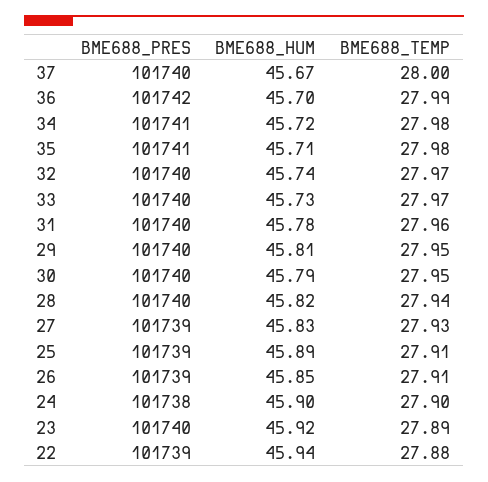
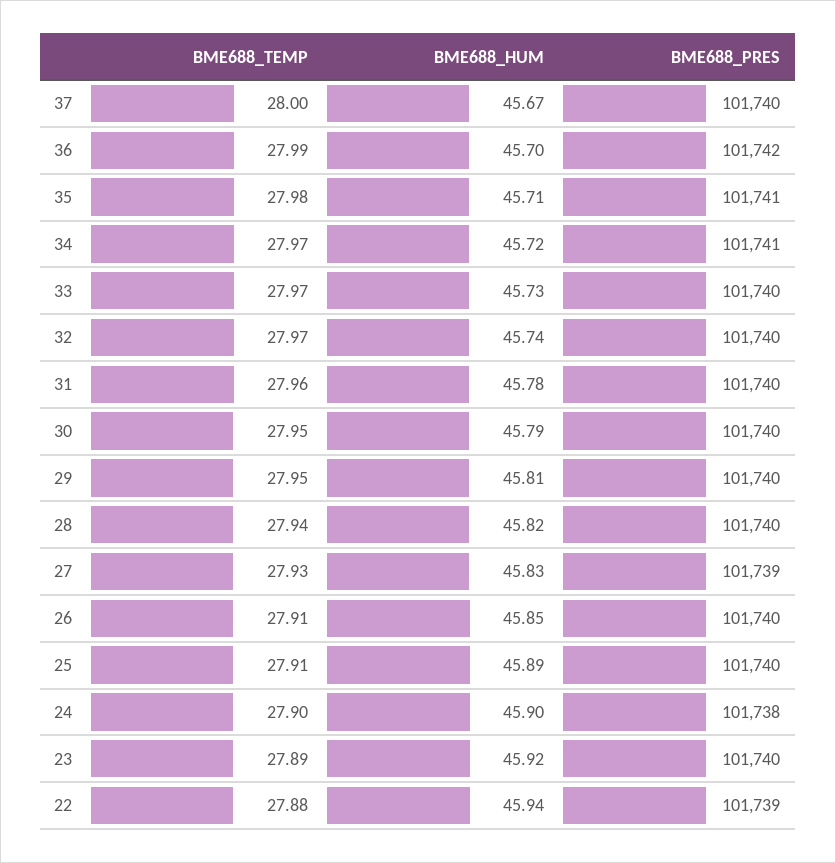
  {
    "BME688_PRES": {
      "37": 101740,
      "36": 101742,
      "34": 101741,
      "35": 101741,
      "32": 101740,
      "33": 101740,
      "31": 101740,
      "29": 101740,
      "30": 101740,
      "28": 101740,
      "27": 101739,
-     "25": 101739,
+     "25": 101740,
-     "26": 101739,
+     "26": 101740,
      "24": 101738,
      "23": 101740,
      "22": 101739
    },
    "BME688_HUM": {
      "37": 45.67,
      "36": 45.7,
      "34": 45.72,
      "35": 45.71,
      "32": 45.74,
      "33": 45.73,
      "31": 45.78,
      "29": 45.81,
      "30": 45.79,
      "28": 45.82,
      "27": 45.83,
      "25": 45.89,
      "26": 45.85,
      "24": 45.9,
      "23": 45.92,
      "22": 45.94
    },
    "BME688_TEMP": {
      "37": 28,
      "36": 27.99,
-     "34": 27.98,
+     "34": 27.97,
      "35": 27.98,
      "32": 27.97,
      "33": 27.97,
      "31": 27.96,
      "29": 27.95,
      "30": 27.95,
      "28": 27.94,
      "27": 27.93,
      "25": 27.91,
      "26": 27.91,
      "24": 27.9,
      "23": 27.89,
      "22": 27.88
    }
  }

